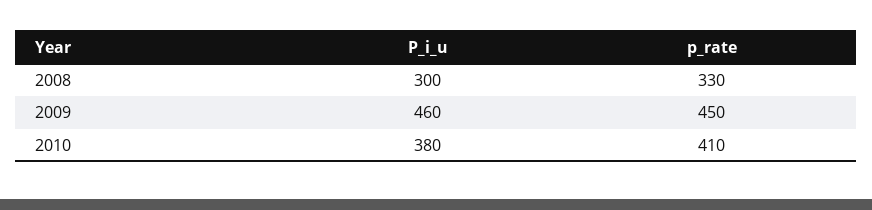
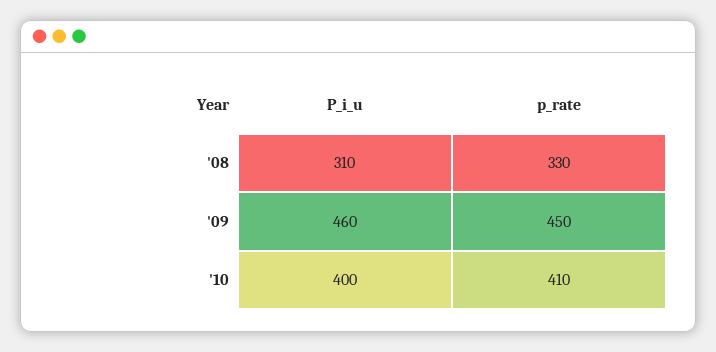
  {
    "P_i_u": {
-     "2008": 300,
+     "2008": 310,
      "2009": 460,
-     "2010": 380
+     "2010": 400
    },
    "p_rate": {
      "2008": 330,
      "2009": 450,
      "2010": 410
    }
  }

